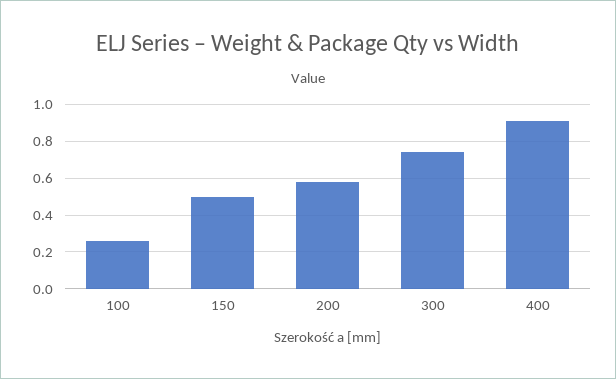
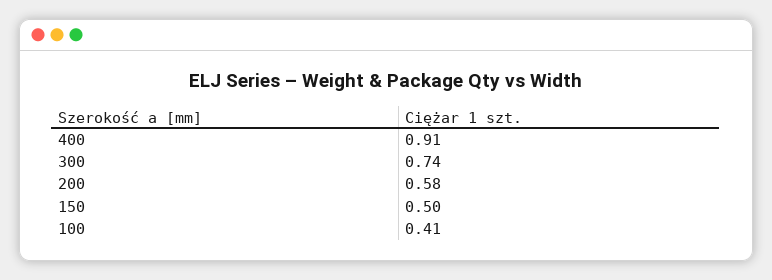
  {
-   "100": 0.25,
+   "100": 0.41,
    "150": 0.5,
    "200": 0.58,
    "300": 0.74,
    "400": 0.91
  }

